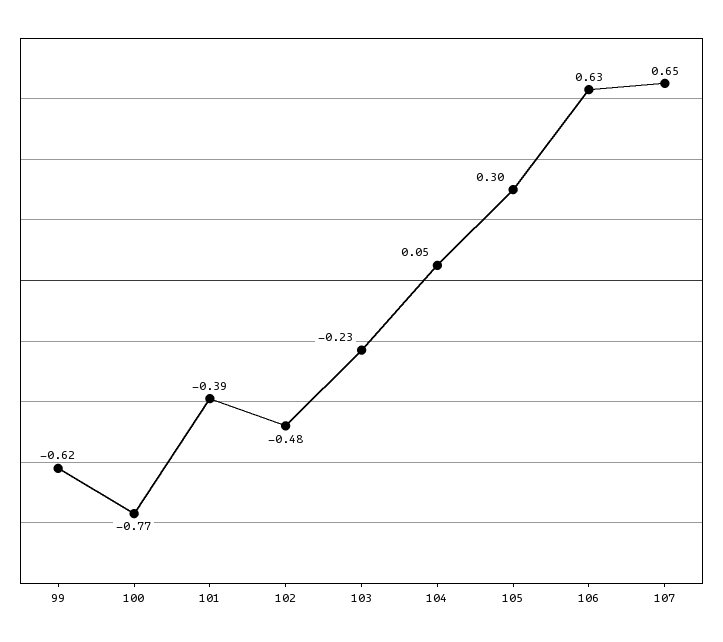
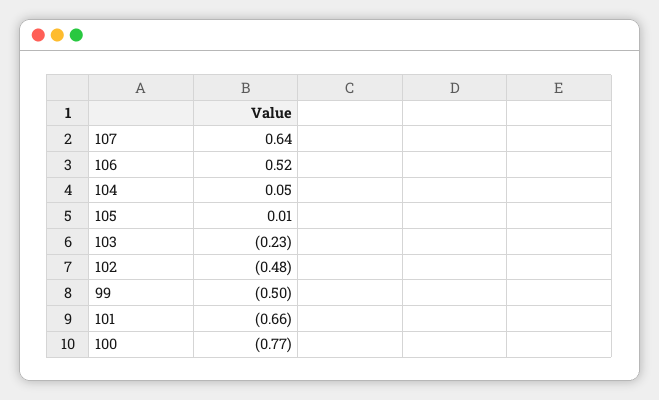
  {
-   "99": -0.62,
+   "99": -0.5,
    "100": -0.77,
-   "101": -0.39,
+   "101": -0.66,
    "102": -0.48,
    "103": -0.23,
    "104": 0.05,
-   "105": 0.3,
+   "105": 0.01,
-   "106": 0.63,
+   "106": 0.52,
-   "107": 0.65
+   "107": 0.64
  }

